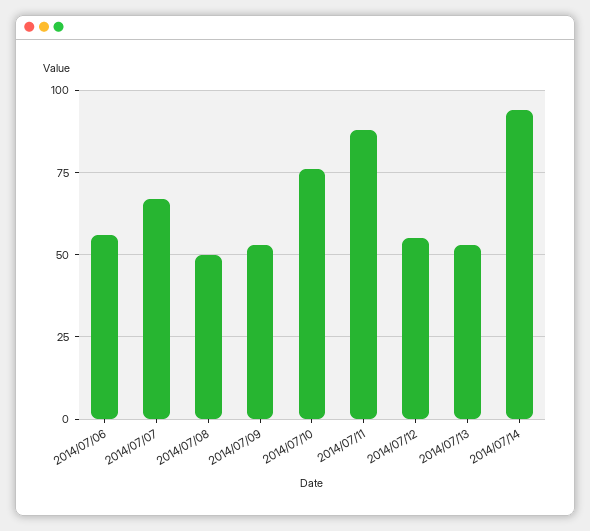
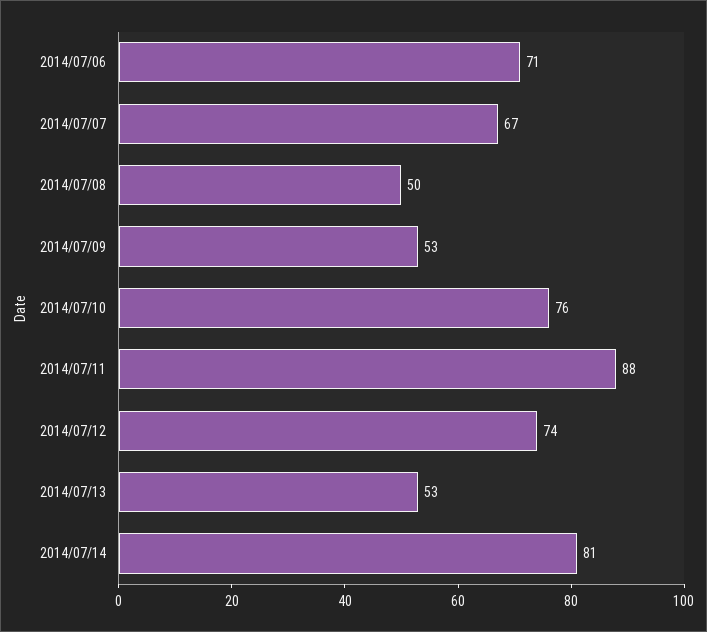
  {
-   "2014/07/06": 55,
+   "2014/07/06": 71,
    "2014/07/07": 67,
    "2014/07/08": 50,
    "2014/07/09": 53,
    "2014/07/10": 76,
    "2014/07/11": 88,
-   "2014/07/12": 55,
+   "2014/07/12": 74,
    "2014/07/13": 53,
-   "2014/07/14": 95
+   "2014/07/14": 81
  }

